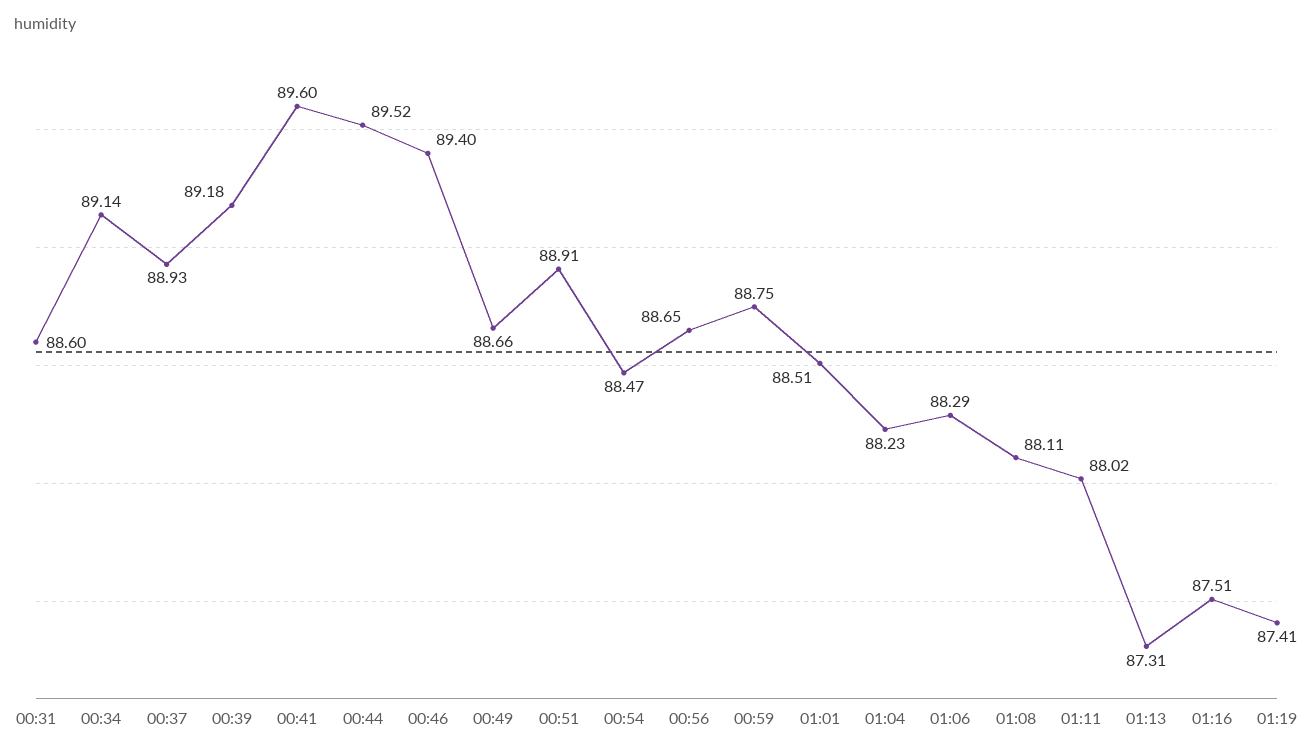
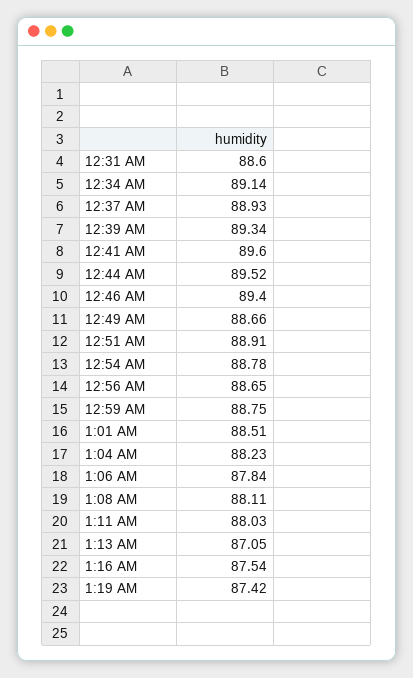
  {
    "00:31": 88.6,
    "00:34": 89.14,
    "00:37": 88.93,
-   "00:39": 89.18,
+   "00:39": 89.34,
    "00:41": 89.6,
    "00:44": 89.52,
    "00:46": 89.4,
    "00:49": 88.66,
    "00:51": 88.91,
-   "00:54": 88.47,
+   "00:54": 88.78,
    "00:56": 88.65,
    "00:59": 88.75,
    "01:01": 88.51,
    "01:04": 88.23,
-   "01:06": 88.29,
+   "01:06": 87.84,
    "01:08": 88.11,
-   "01:11": 88.02,
+   "01:11": 88.03,
-   "01:13": 87.31,
+   "01:13": 87.05,
-   "01:16": 87.51,
+   "01:16": 87.54,
-   "01:19": 87.41
+   "01:19": 87.42
  }

